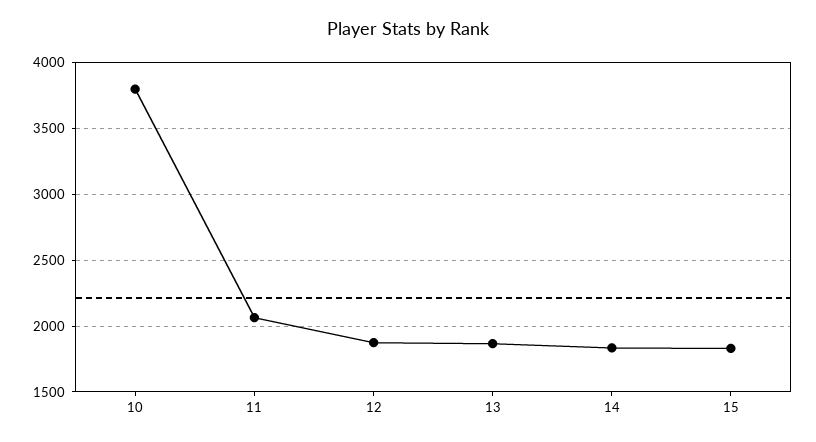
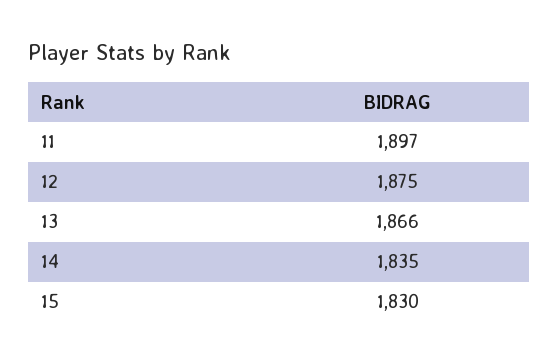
  {
-   "10": 3800,
-   "11": 2050,
+   "11": 1897,
    "12": 1875,
    "13": 1866,
    "14": 1835,
    "15": 1830
  }

